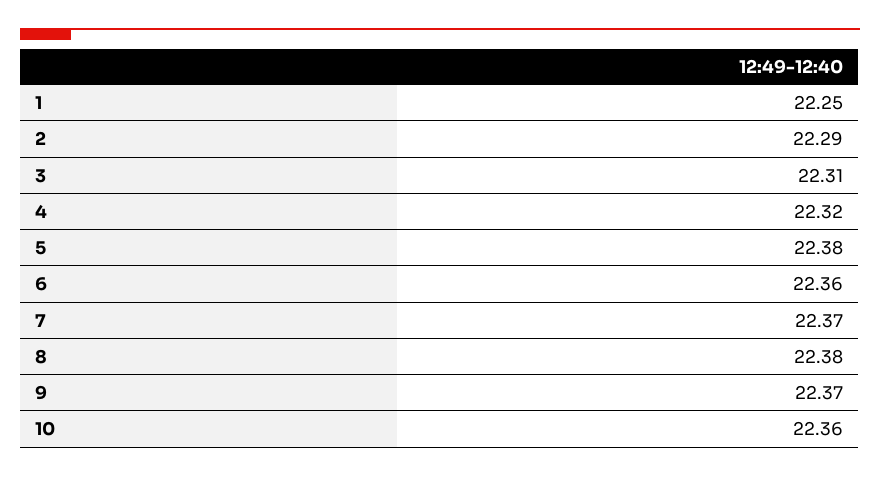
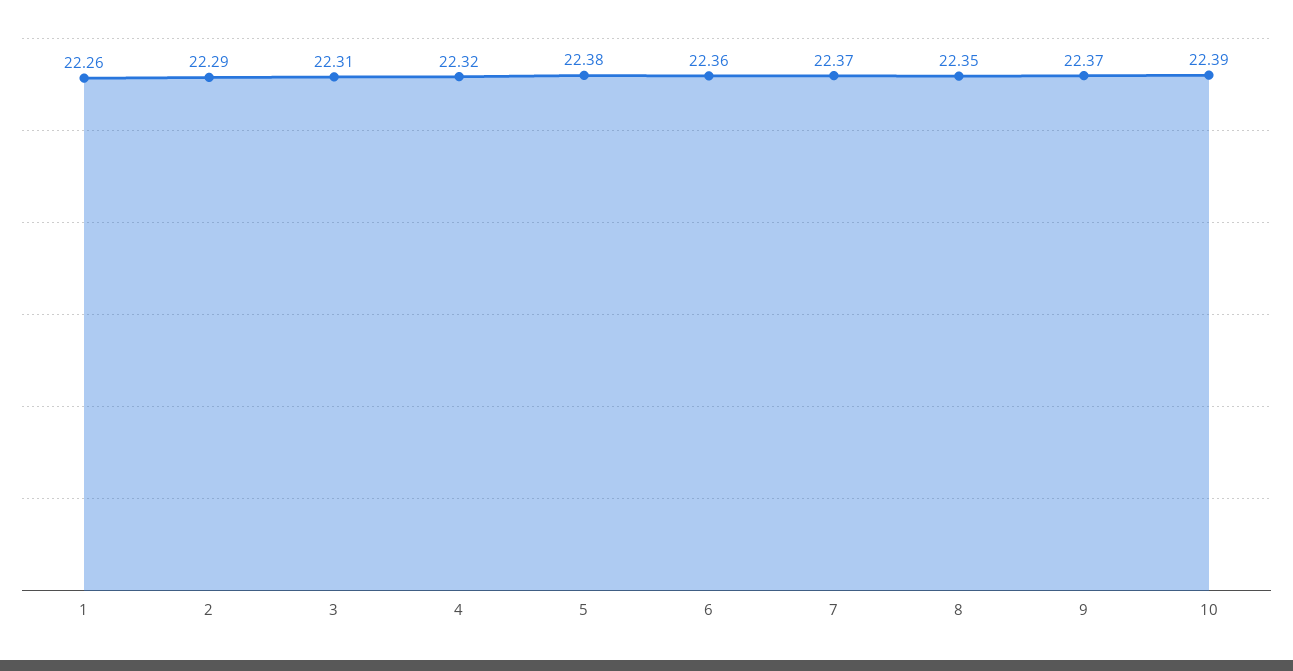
  {
-   "1": 22.25,
+   "1": 22.26,
    "2": 22.29,
    "3": 22.31,
    "4": 22.32,
    "5": 22.38,
    "6": 22.36,
    "7": 22.37,
-   "8": 22.38,
+   "8": 22.35,
    "9": 22.37,
-   "10": 22.36
+   "10": 22.39
  }

